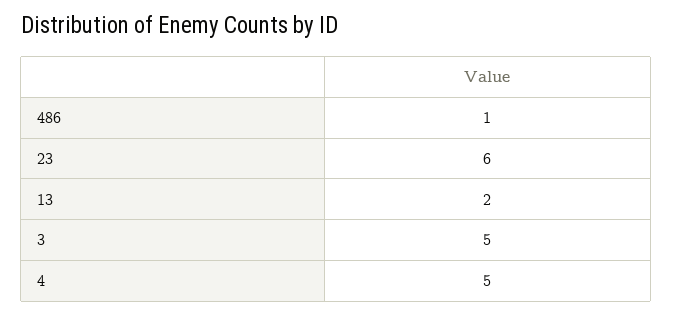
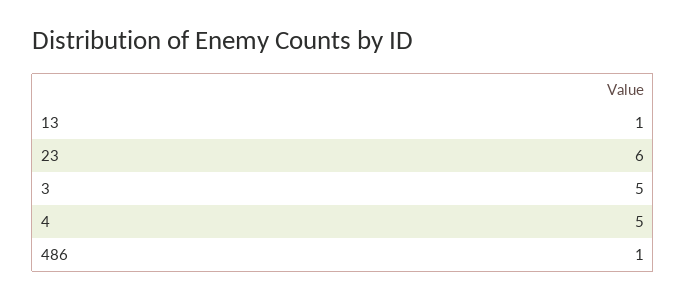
  {
    "486": 1,
    "23": 6,
-   "13": 2,
+   "13": 1,
    "3": 5,
    "4": 5
  }

